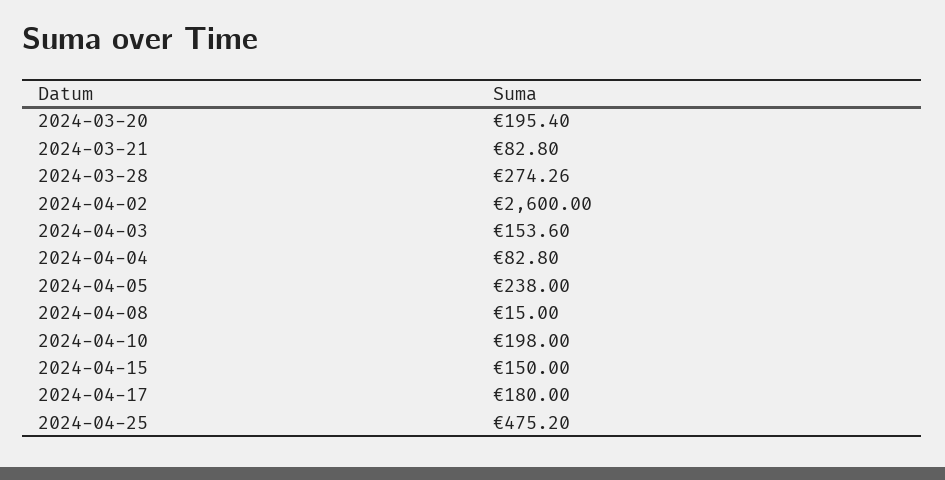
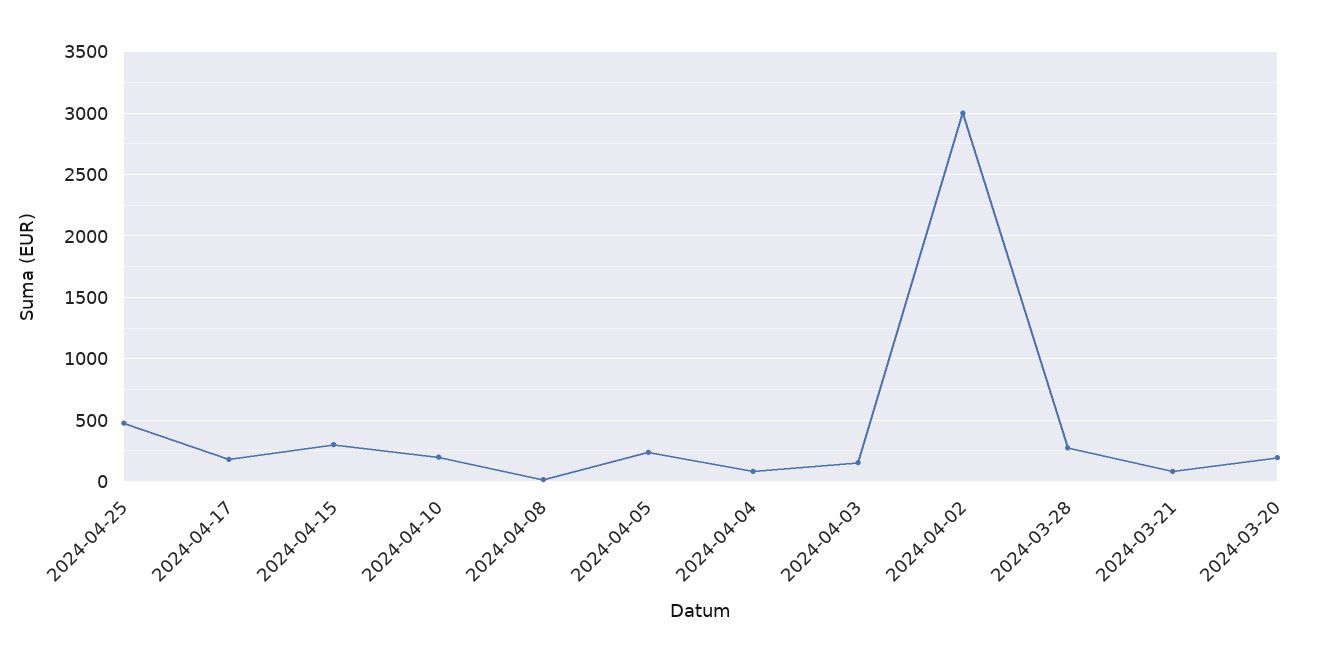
  {
    "2024-03-20": 195.4,
    "2024-03-21": 82.8,
    "2024-03-28": 274.26,
-   "2024-04-02": 2600,
+   "2024-04-02": 3000,
    "2024-04-03": 153.6,
    "2024-04-04": 82.8,
    "2024-04-05": 238,
    "2024-04-08": 15,
    "2024-04-10": 198,
-   "2024-04-15": 150,
+   "2024-04-15": 300,
    "2024-04-17": 180,
    "2024-04-25": 475.2
  }

